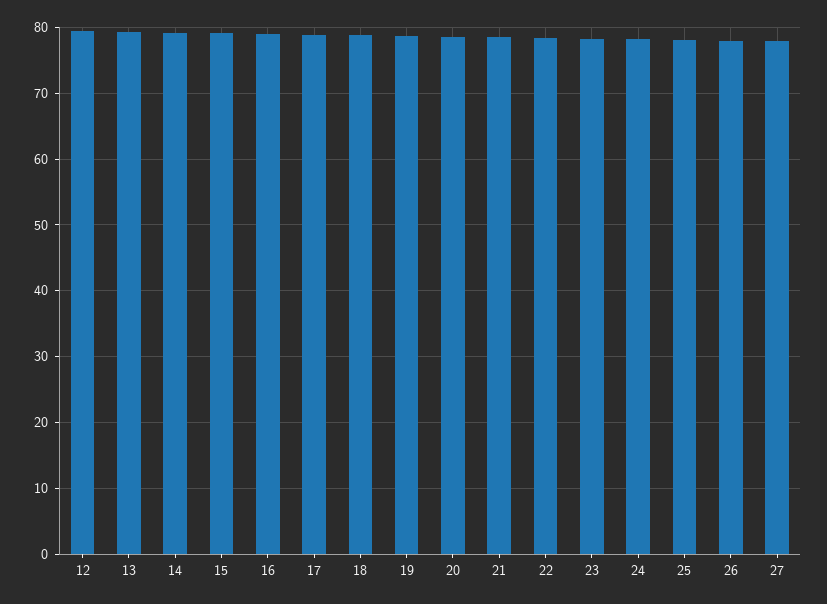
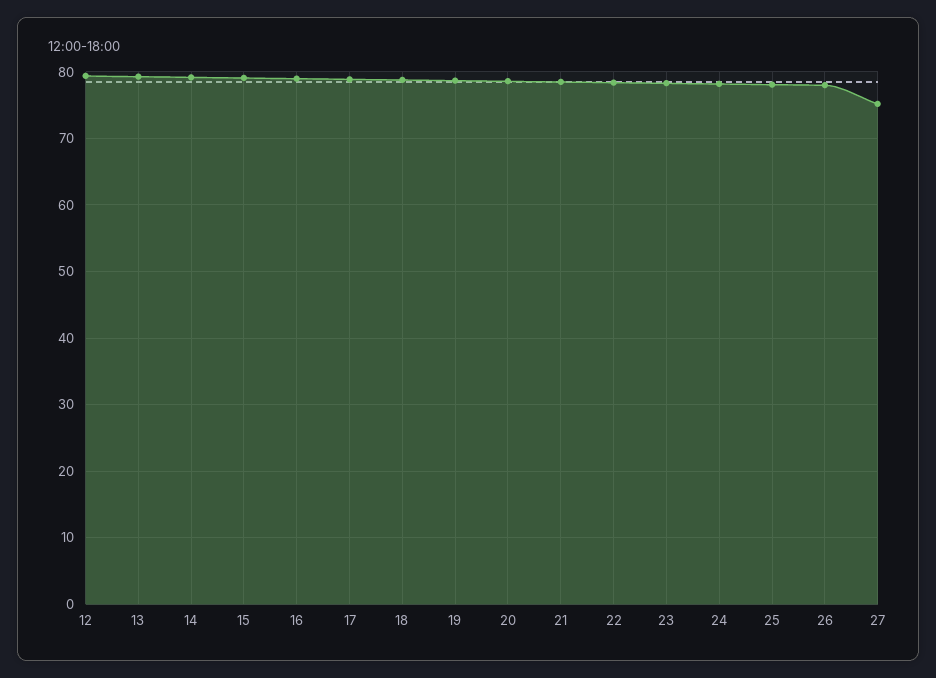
  {
    "12": 79,
    "13": 79,
    "14": 79,
    "15": 79,
    "16": 79,
    "17": 79,
    "18": 79,
    "19": 79,
    "20": 79,
    "21": 79,
    "22": 78,
    "23": 78,
    "24": 78,
    "25": 78,
    "26": 78,
-   "27": 78
+   "27": 75
  }

